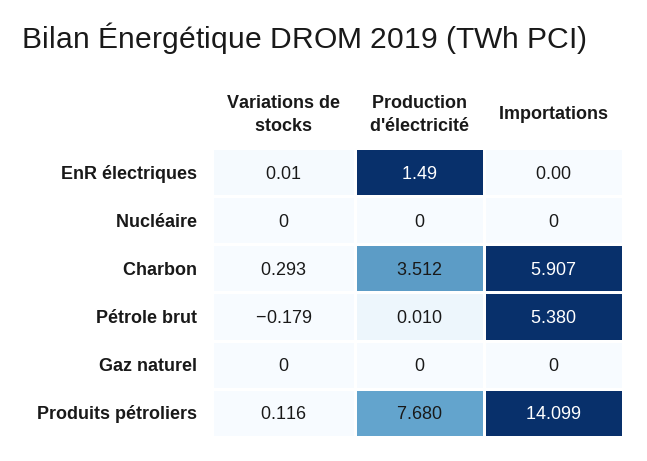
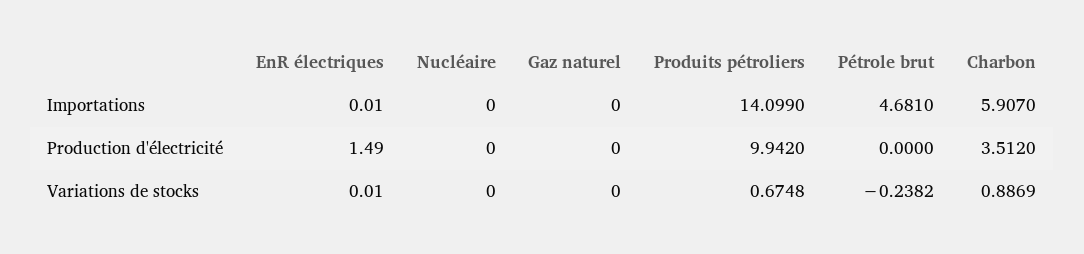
  {
    "Variations de stocks": {
      "EnR électriques": 0.01,
      "Nucléaire": 0,
-     "Charbon": 0.293,
+     "Charbon": 0.8869,
-     "Pétrole brut": -0.179,
+     "Pétrole brut": -0.2382,
      "Gaz naturel": 0,
-     "Produits pétroliers": 0.116
+     "Produits pétroliers": 0.6748
    },
    "Production d'électricité": {
      "EnR électriques": 1.49,
      "Nucléaire": 0,
      "Charbon": 3.512,
-     "Pétrole brut": 0.01,
+     "Pétrole brut": 0,
      "Gaz naturel": 0,
-     "Produits pétroliers": 7.68
+     "Produits pétroliers": 9.942
    },
    "Importations": {
-     "EnR électriques": 0,
+     "EnR électriques": 0.01,
      "Nucléaire": 0,
      "Charbon": 5.907,
-     "Pétrole brut": 5.38,
+     "Pétrole brut": 4.681,
      "Gaz naturel": 0,
      "Produits pétroliers": 14.099
    }
  }

